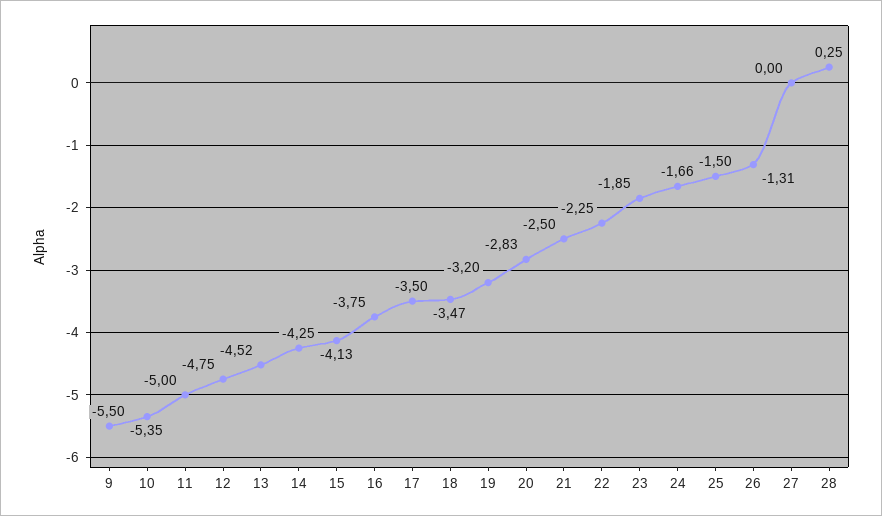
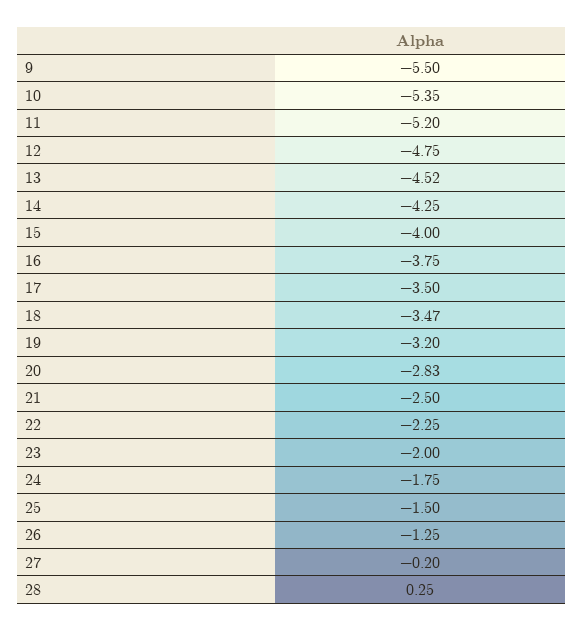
  {
    "9": -5.5,
    "10": -5.35,
-   "11": -5,
+   "11": -5.2,
    "12": -4.75,
    "13": -4.52,
    "14": -4.25,
-   "15": -4.13,
+   "15": -4,
    "16": -3.75,
    "17": -3.5,
    "18": -3.47,
    "19": -3.2,
    "20": -2.83,
    "21": -2.5,
    "22": -2.25,
-   "23": -1.85,
+   "23": -2,
-   "24": -1.66,
+   "24": -1.75,
    "25": -1.5,
-   "26": -1.31,
+   "26": -1.25,
-   "27": 0,
+   "27": -0.2,
    "28": 0.25
  }

